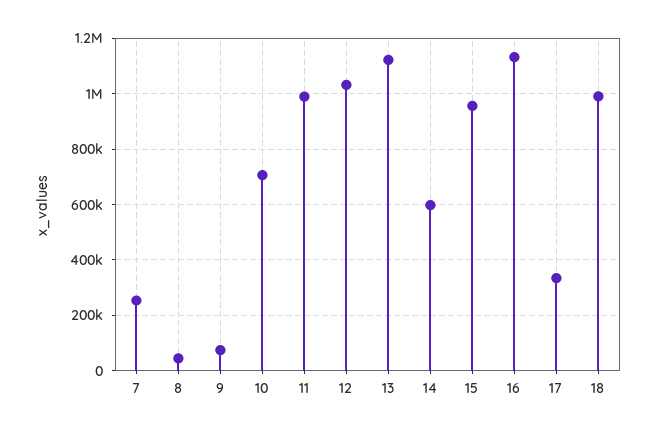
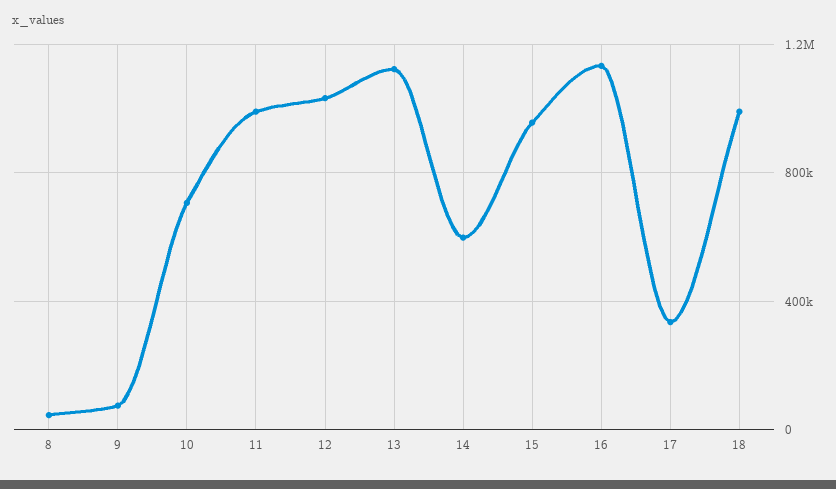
  {
-   "7": 250000,
    "8": 50000,
    "9": 75000,
    "10": 700000,
    "11": 1000000,
    "12": 1025000,
    "13": 1125000,
    "14": 600000,
    "15": 950000,
    "16": 1125000,
    "17": 325000,
    "18": 1000000
  }

